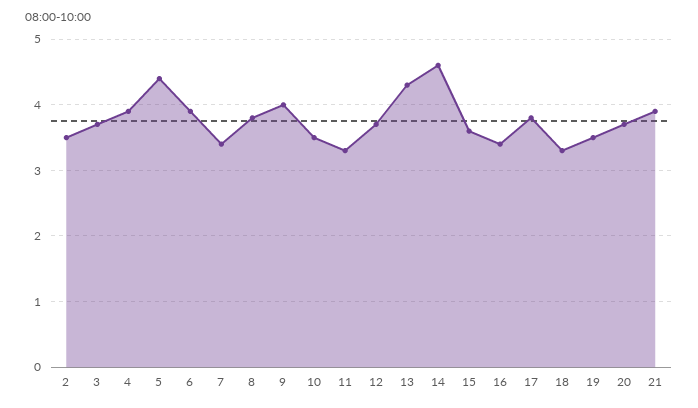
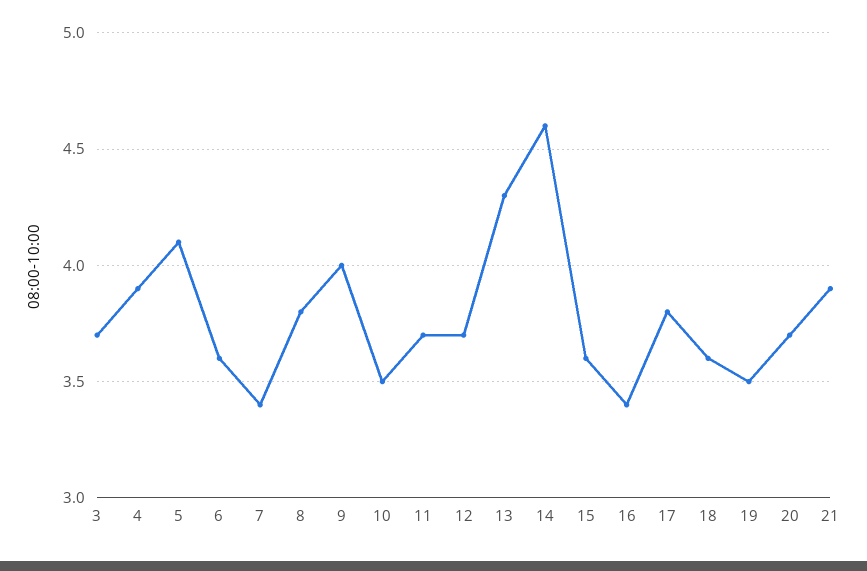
  {
-   "2": 3.5,
    "3": 3.7,
    "4": 3.9,
-   "5": 4.4,
+   "5": 4.1,
-   "6": 3.9,
+   "6": 3.6,
    "7": 3.4,
    "8": 3.8,
    "9": 4,
    "10": 3.5,
-   "11": 3.3,
+   "11": 3.7,
    "12": 3.7,
    "13": 4.3,
    "14": 4.6,
    "15": 3.6,
    "16": 3.4,
    "17": 3.8,
-   "18": 3.3,
+   "18": 3.6,
    "19": 3.5,
    "20": 3.7,
    "21": 3.9
  }

